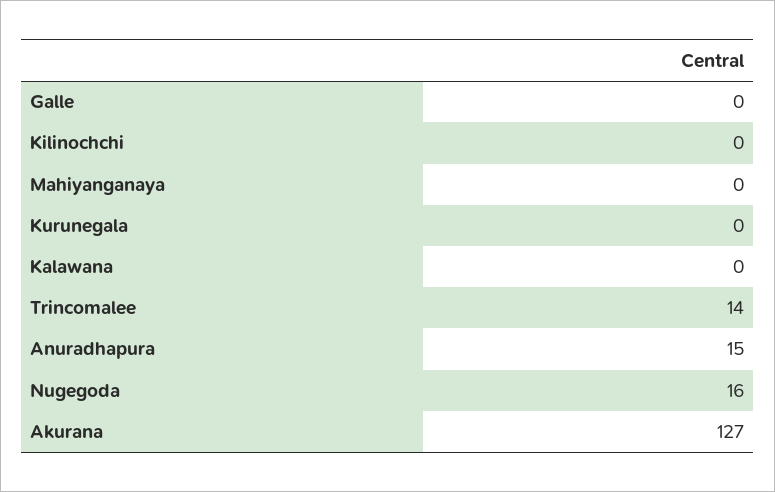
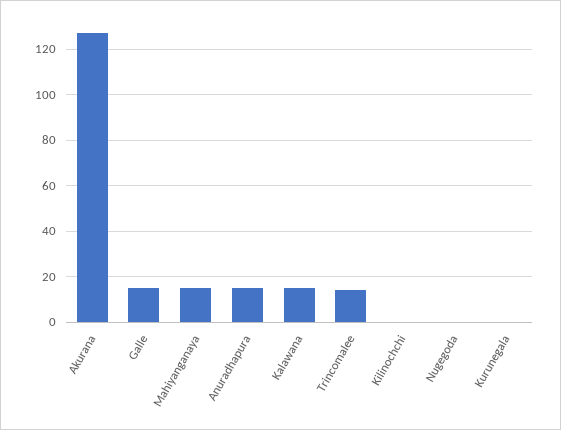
  {
-   "Galle": 0,
+   "Galle": 15,
    "Kilinochchi": 0,
-   "Mahiyanganaya": 0,
+   "Mahiyanganaya": 15,
    "Kurunegala": 0,
-   "Kalawana": 0,
+   "Kalawana": 15,
    "Trincomalee": 14,
    "Anuradhapura": 15,
-   "Nugegoda": 16,
+   "Nugegoda": 0,
    "Akurana": 127
  }

